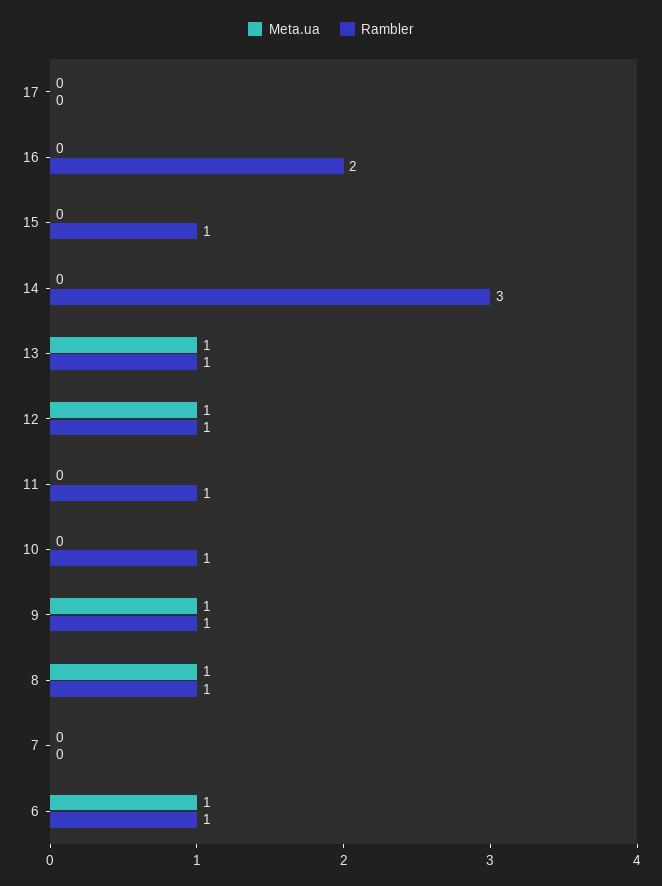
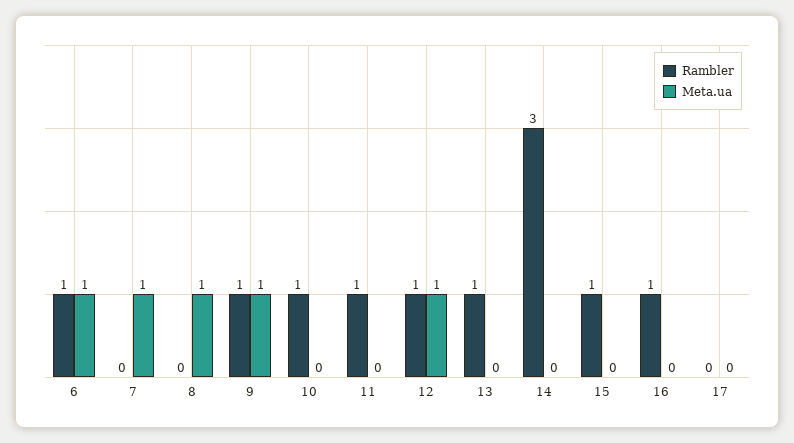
  {
    "Meta.ua": {
      "17": 0,
      "16": 0,
      "15": 0,
      "14": 0,
-     "13": 1,
+     "13": 0,
      "12": 1,
      "11": 0,
      "10": 0,
      "9": 1,
      "8": 1,
-     "7": 0,
+     "7": 1,
      "6": 1
    },
    "Rambler": {
      "17": 0,
-     "16": 2,
+     "16": 1,
      "15": 1,
      "14": 3,
      "13": 1,
      "12": 1,
      "11": 1,
      "10": 1,
      "9": 1,
-     "8": 1,
+     "8": 0,
      "7": 0,
      "6": 1
    }
  }

